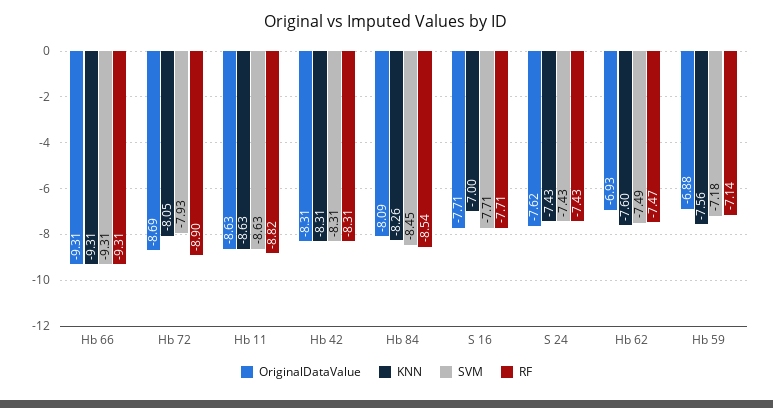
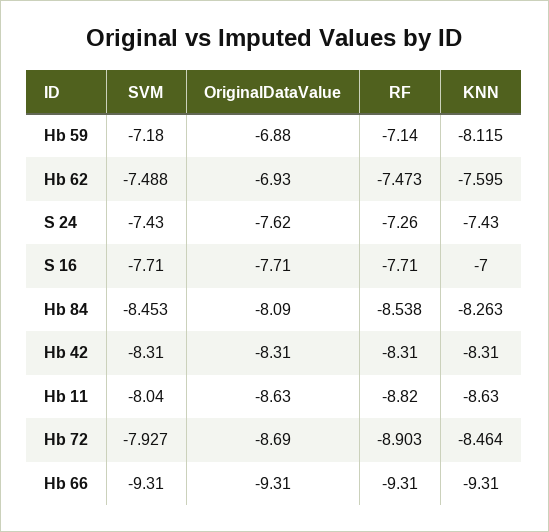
  {
    "OriginalDataValue": {
      "Hb 66": -9.31,
      "Hb 72": -8.69,
      "Hb 11": -8.63,
      "Hb 42": -8.31,
      "Hb 84": -8.09,
      "S 16": -7.71,
      "S 24": -7.62,
      "Hb 62": -6.93,
      "Hb 59": -6.88
    },
    "KNN": {
      "Hb 66": -9.31,
-     "Hb 72": -8.05,
+     "Hb 72": -8.464,
      "Hb 11": -8.63,
      "Hb 42": -8.31,
      "Hb 84": -8.263,
      "S 16": -7,
      "S 24": -7.43,
      "Hb 62": -7.595,
-     "Hb 59": -7.56
+     "Hb 59": -8.115
    },
    "SVM": {
      "Hb 66": -9.31,
      "Hb 72": -7.927,
-     "Hb 11": -8.63,
+     "Hb 11": -8.04,
      "Hb 42": -8.31,
      "Hb 84": -8.453,
      "S 16": -7.71,
      "S 24": -7.43,
      "Hb 62": -7.488,
      "Hb 59": -7.18
    },
    "RF": {
      "Hb 66": -9.31,
      "Hb 72": -8.903,
      "Hb 11": -8.82,
      "Hb 42": -8.31,
      "Hb 84": -8.538,
      "S 16": -7.71,
-     "S 24": -7.43,
+     "S 24": -7.26,
      "Hb 62": -7.473,
      "Hb 59": -7.14
    }
  }

